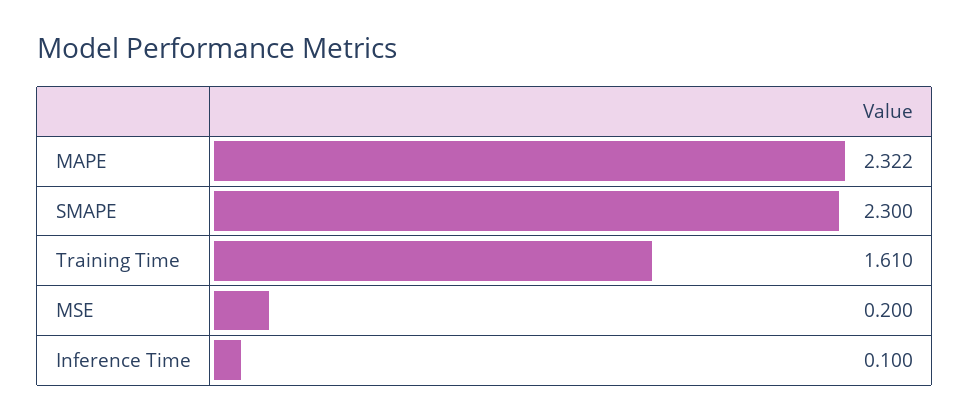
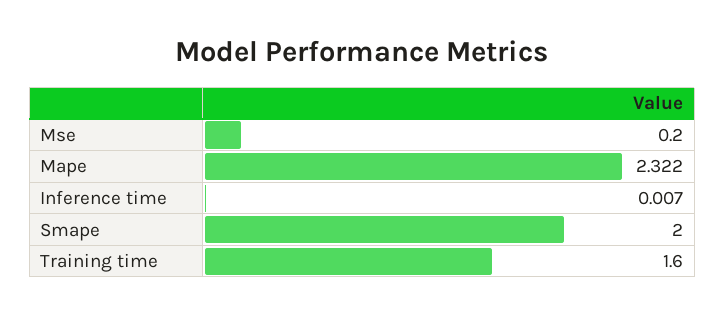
  {
    "MAPE": 2.322,
-   "SMAPE": 2.3,
+   "SMAPE": 2,
-   "Training Time": 1.61,
+   "Training Time": 1.6,
    "MSE": 0.2,
-   "Inference Time": 0.1
+   "Inference Time": 0.007
  }

